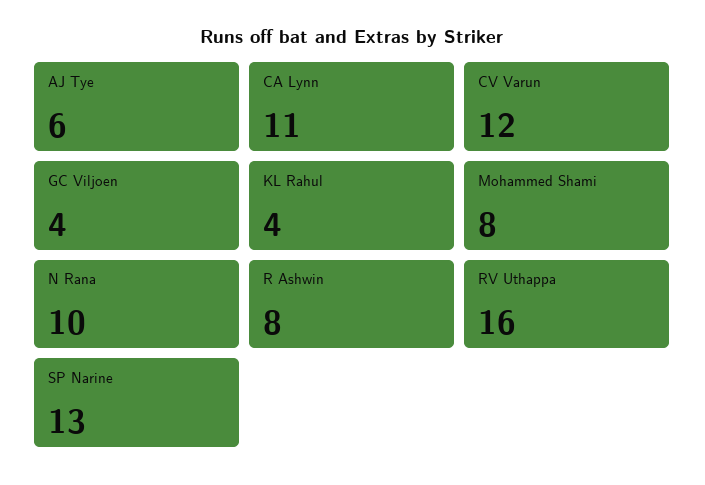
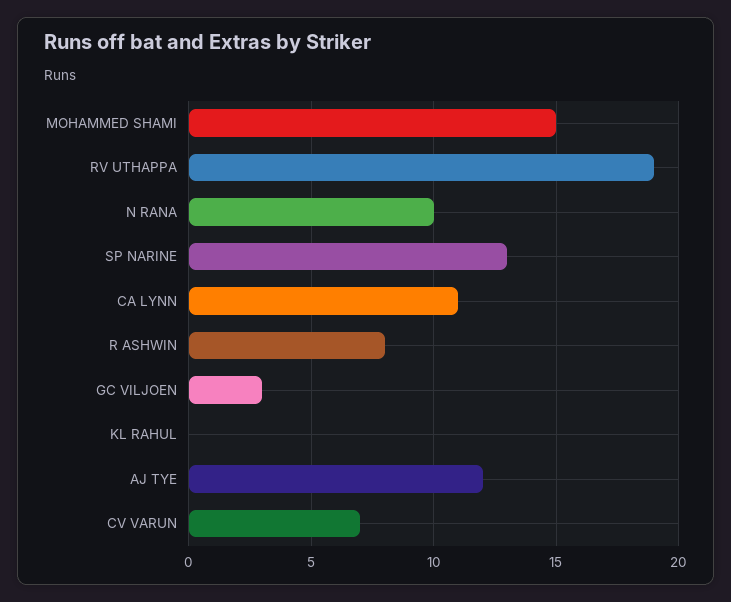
  {
-   "AJ Tye": 6,
+   "AJ Tye": 12,
    "CA Lynn": 11,
-   "CV Varun": 12,
+   "CV Varun": 7,
-   "GC Viljoen": 4,
+   "GC Viljoen": 3,
-   "KL Rahul": 4,
+   "KL Rahul": 0,
-   "Mohammed Shami": 8,
+   "Mohammed Shami": 15,
    "N Rana": 10,
    "R Ashwin": 8,
-   "RV Uthappa": 16,
+   "RV Uthappa": 19,
    "SP Narine": 13
  }

